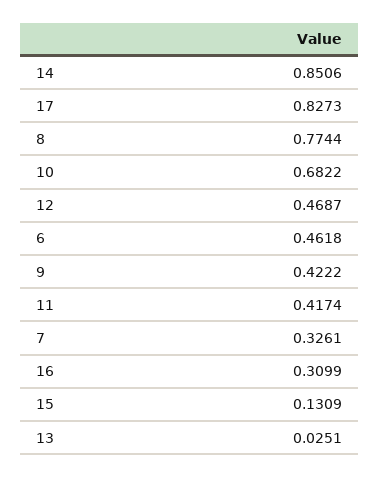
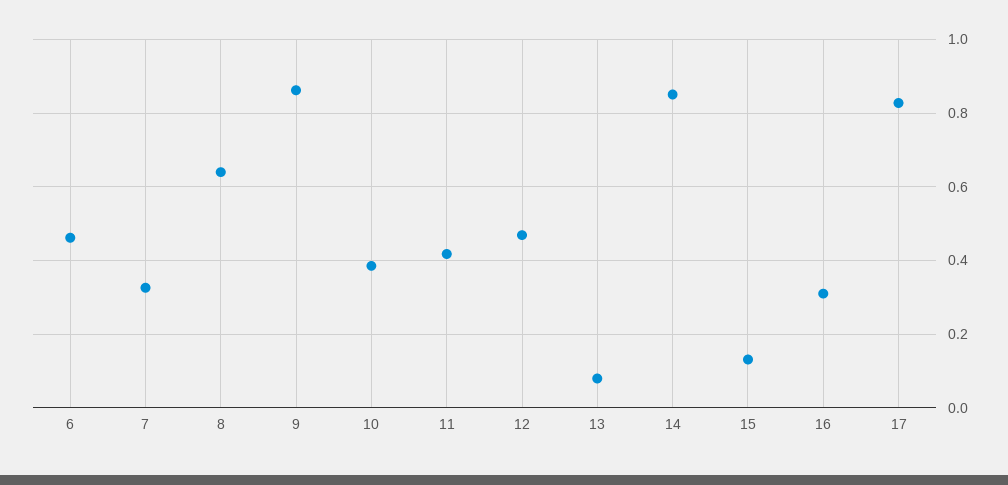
  {
    "14": 0.8506,
    "17": 0.8273,
-   "8": 0.7744,
+   "8": 0.64,
-   "10": 0.6822,
+   "10": 0.38,
    "12": 0.4687,
    "6": 0.4618,
-   "9": 0.4222,
+   "9": 0.86,
    "11": 0.4174,
    "7": 0.3261,
    "16": 0.3099,
    "15": 0.1309,
-   "13": 0.0251
+   "13": 0.08
  }

